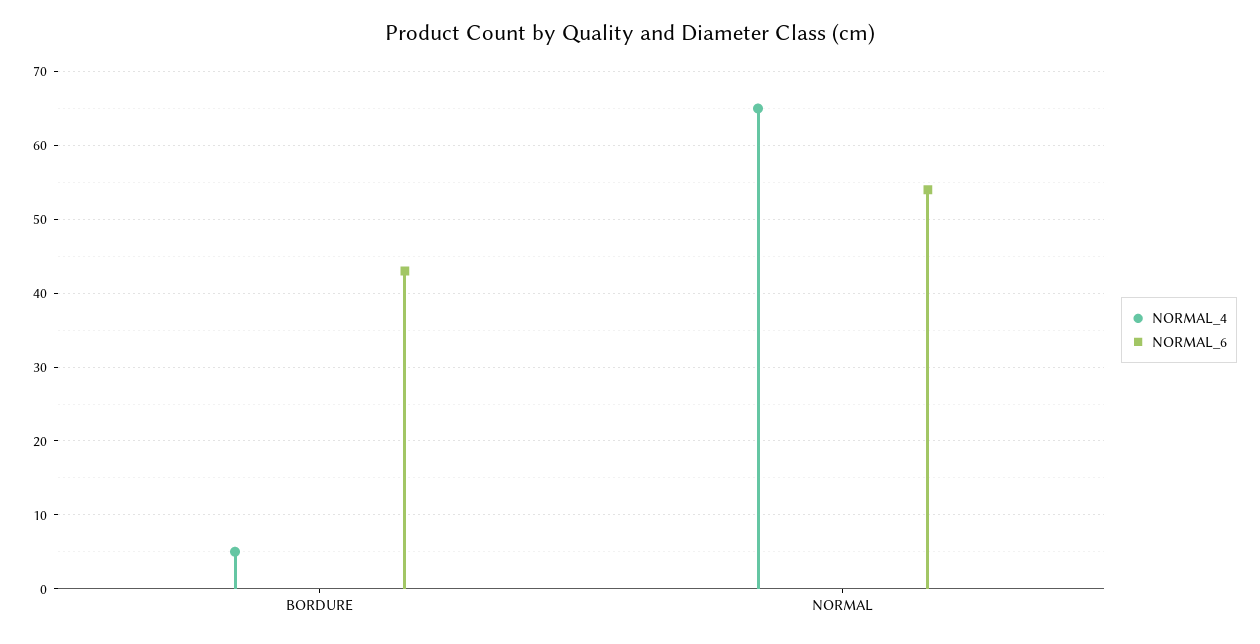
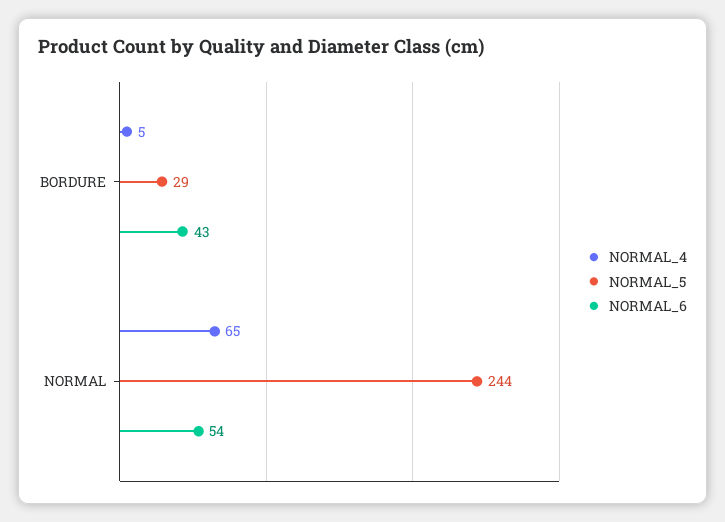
  {
    "NORMAL_4": {
      "BORDURE": 5,
      "NORMAL": 65
    },
    "NORMAL_6": {
      "BORDURE": 43,
      "NORMAL": 54
-   }
+   },
+   "NORMAL_5": {
+     "BORDURE": 29,
+     "NORMAL": 244
+   }
  }

